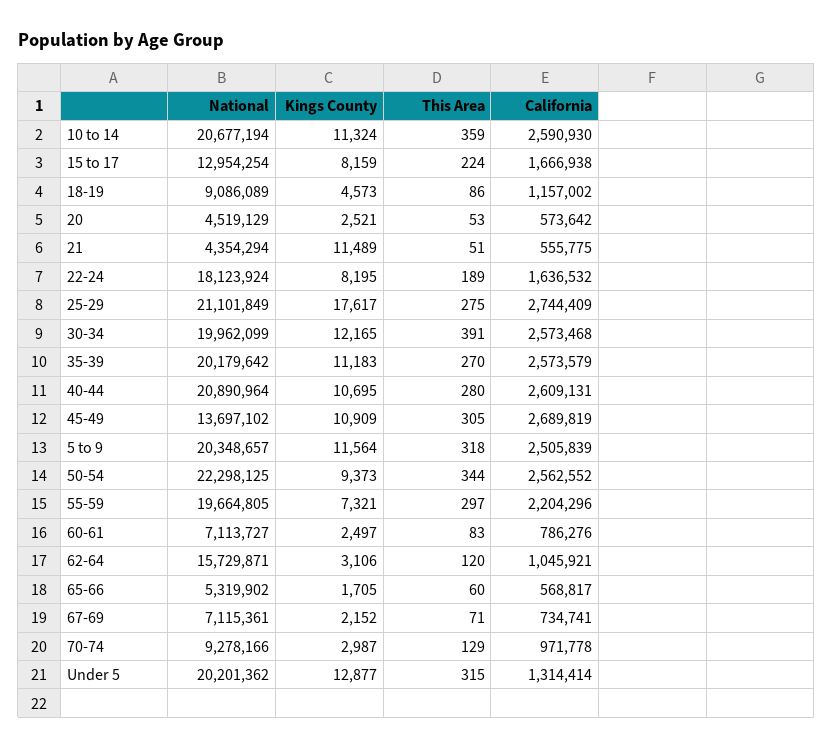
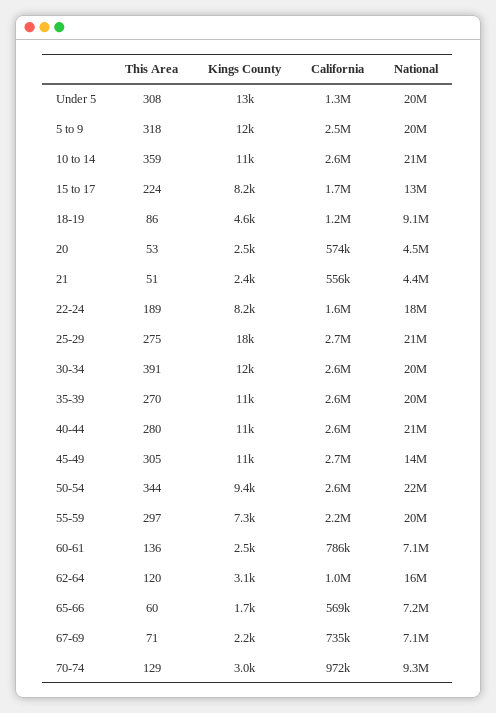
  {
    "National": {
      "10 to 14": 20677194,
      "15 to 17": 12954254,
      "18-19": 9086089,
      "20": 4519129,
      "21": 4354294,
      "22-24": 18123924,
      "25-29": 21101849,
      "30-34": 19962099,
      "35-39": 20179642,
      "40-44": 20890964,
      "45-49": 13697102,
      "5 to 9": 20348657,
      "50-54": 22298125,
      "55-59": 19664805,
      "60-61": 7113727,
      "62-64": 15729871,
-     "65-66": 5319902,
+     "65-66": 7200000,
      "67-69": 7115361,
      "70-74": 9278166,
      "Under 5": 20201362
    },
    "Kings County": {
      "10 to 14": 11324,
      "15 to 17": 8159,
      "18-19": 4573,
      "20": 2521,
-     "21": 11489,
+     "21": 2400,
      "22-24": 8195,
      "25-29": 17617,
      "30-34": 12165,
      "35-39": 11183,
      "40-44": 10695,
      "45-49": 10909,
      "5 to 9": 11564,
      "50-54": 9373,
      "55-59": 7321,
      "60-61": 2497,
      "62-64": 3106,
      "65-66": 1705,
      "67-69": 2152,
      "70-74": 2987,
      "Under 5": 12877
    },
    "This Area": {
      "10 to 14": 359,
      "15 to 17": 224,
      "18-19": 86,
      "20": 53,
      "21": 51,
      "22-24": 189,
      "25-29": 275,
      "30-34": 391,
      "35-39": 270,
      "40-44": 280,
      "45-49": 305,
      "5 to 9": 318,
      "50-54": 344,
      "55-59": 297,
-     "60-61": 83,
+     "60-61": 136,
      "62-64": 120,
      "65-66": 60,
      "67-69": 71,
      "70-74": 129,
-     "Under 5": 315
+     "Under 5": 308
    },
    "California": {
      "10 to 14": 2590930,
      "15 to 17": 1666938,
      "18-19": 1157002,
      "20": 573642,
      "21": 555775,
      "22-24": 1636532,
      "25-29": 2744409,
      "30-34": 2573468,
      "35-39": 2573579,
      "40-44": 2609131,
      "45-49": 2689819,
      "5 to 9": 2505839,
      "50-54": 2562552,
      "55-59": 2204296,
      "60-61": 786276,
      "62-64": 1045921,
      "65-66": 568817,
      "67-69": 734741,
      "70-74": 971778,
      "Under 5": 1314414
    }
  }

